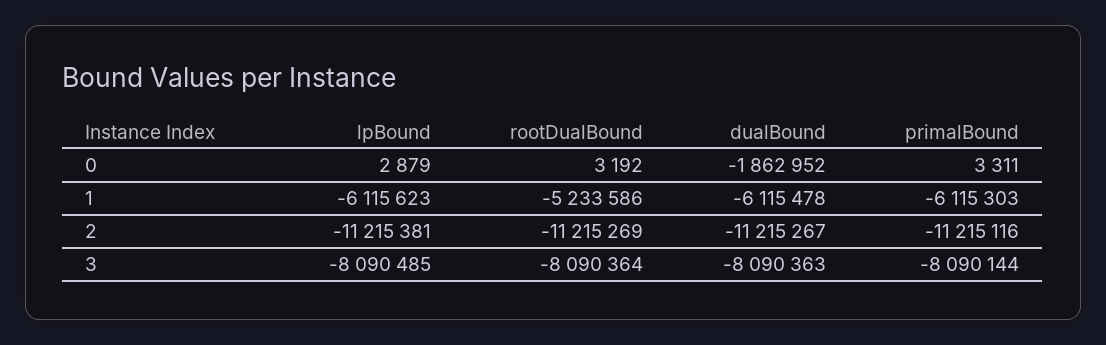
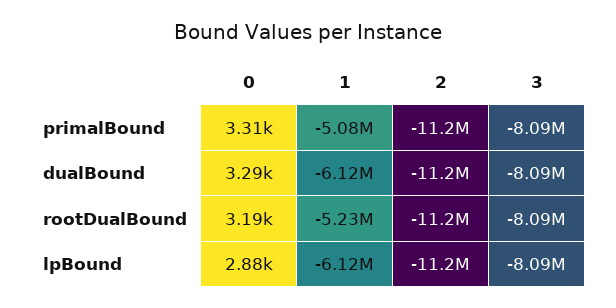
  {
    "lpBound": {
      "0": 2879,
      "1": -6115623,
      "2": -11215381,
      "3": -8090485
    },
    "rootDualBound": {
      "0": 3192,
      "1": -5233586,
      "2": -11215269,
      "3": -8090364
    },
    "dualBound": {
-     "0": -1862952,
+     "0": 3290,
      "1": -6115478,
      "2": -11215267,
      "3": -8090363
    },
    "primalBound": {
      "0": 3311,
-     "1": -6115303,
+     "1": -5080000,
      "2": -11215116,
      "3": -8090144
    }
  }

